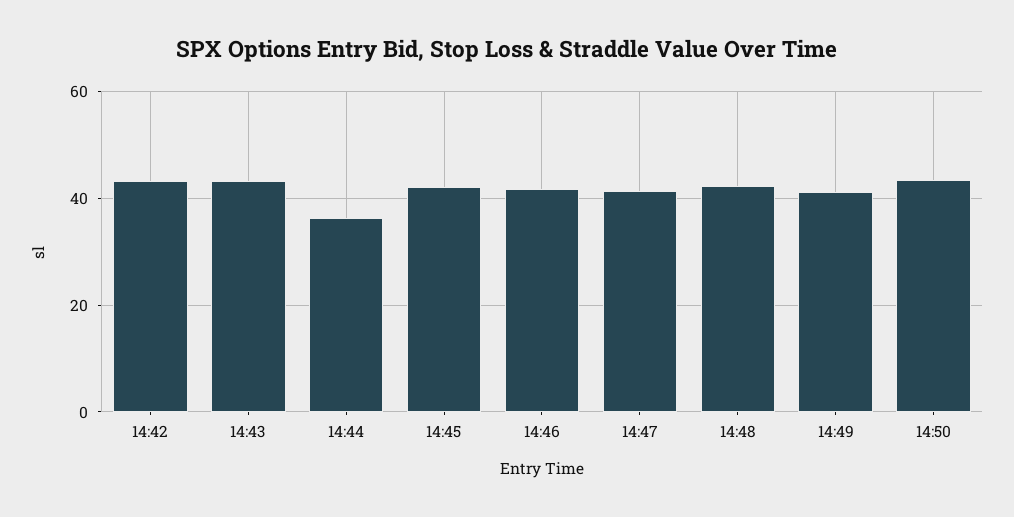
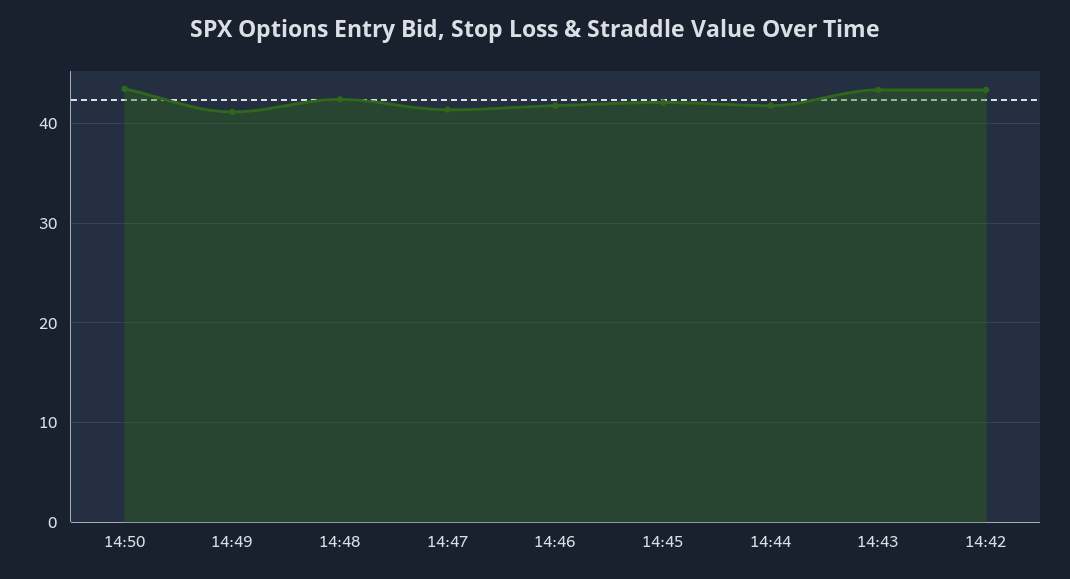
  {
    "14:42": 43,
    "14:43": 43,
-   "14:44": 36,
+   "14:44": 42,
    "14:45": 42,
    "14:46": 42,
    "14:47": 41,
    "14:48": 42,
    "14:49": 41,
    "14:50": 43
  }

